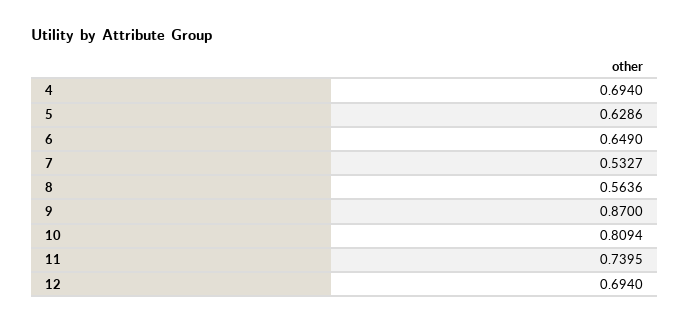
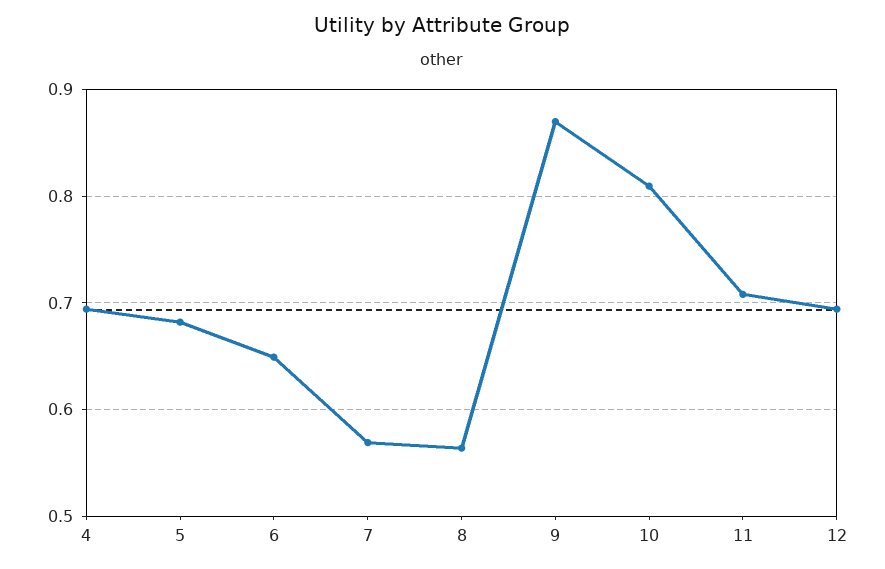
  {
    "4": 0.694,
-   "5": 0.6286,
+   "5": 0.68,
    "6": 0.649,
-   "7": 0.5327,
+   "7": 0.57,
    "8": 0.5636,
    "9": 0.87,
    "10": 0.8094,
-   "11": 0.7395,
+   "11": 0.71,
    "12": 0.694
  }

